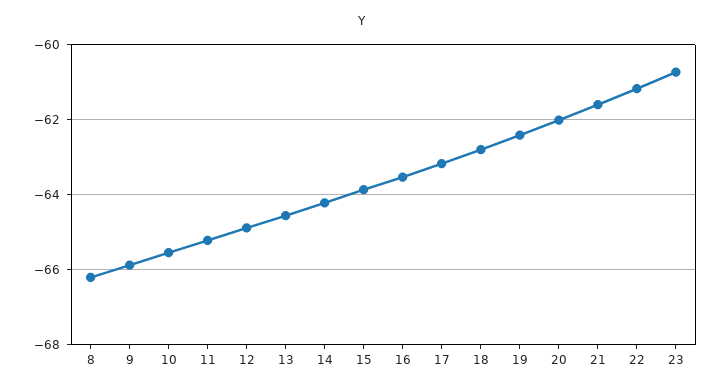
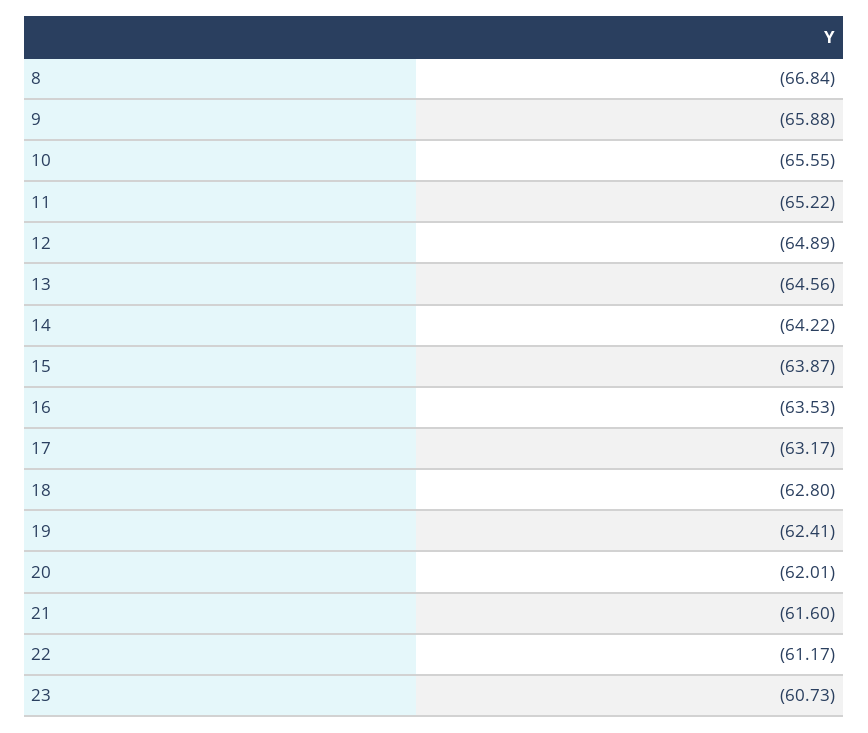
  {
-   "8": -66.2,
+   "8": -66.84,
    "9": -65.88,
    "10": -65.55,
    "11": -65.22,
    "12": -64.89,
    "13": -64.56,
    "14": -64.22,
    "15": -63.87,
    "16": -63.53,
    "17": -63.17,
    "18": -62.8,
    "19": -62.41,
    "20": -62.01,
    "21": -61.6,
    "22": -61.17,
    "23": -60.73
  }

